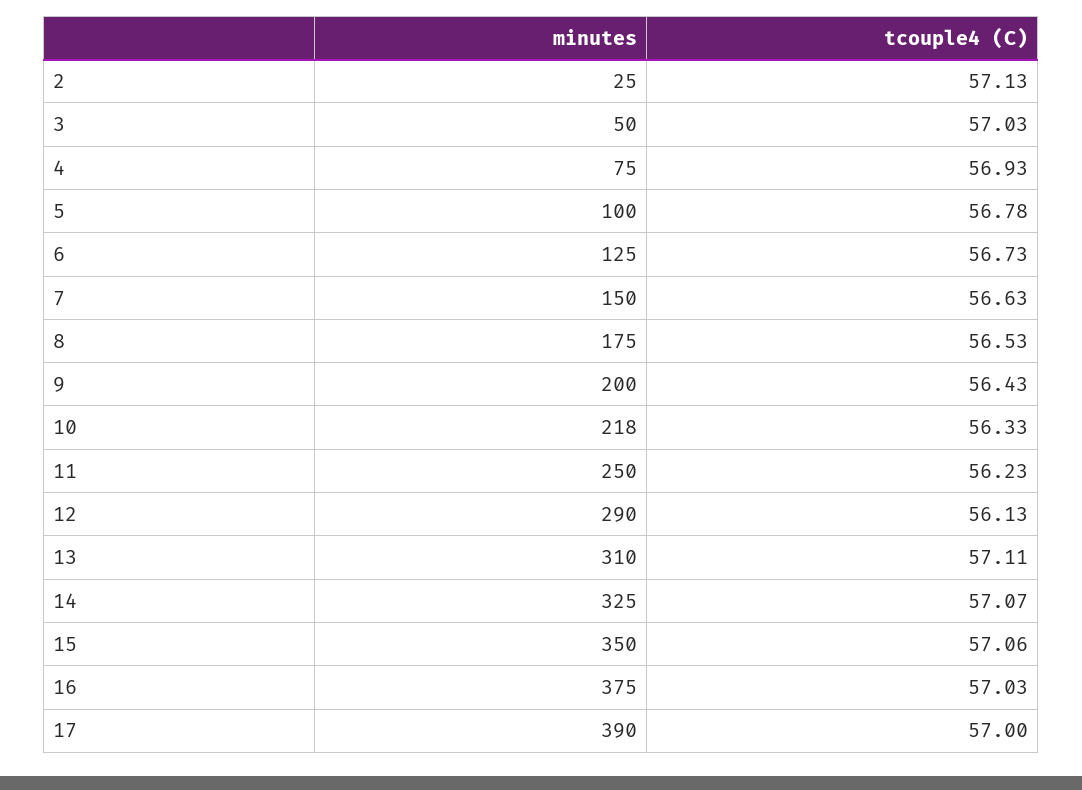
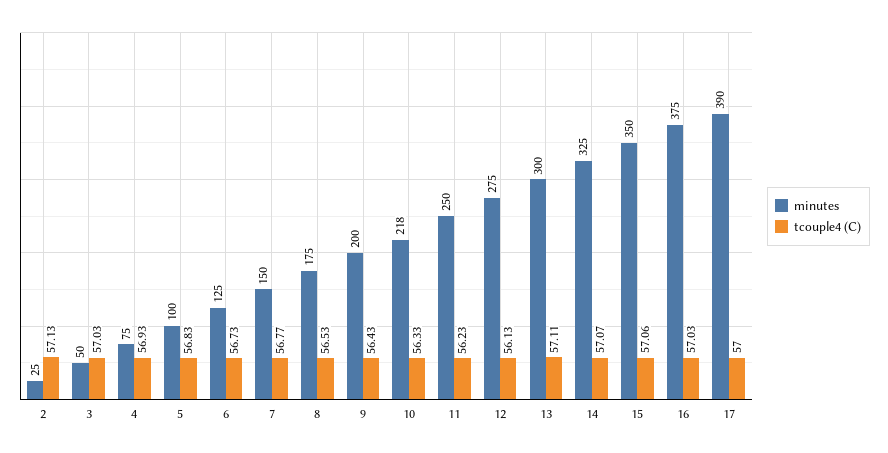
  {
    "minutes": {
      "2": 25,
      "3": 50,
      "4": 75,
      "5": 100,
      "6": 125,
      "7": 150,
      "8": 175,
      "9": 200,
      "10": 218,
      "11": 250,
-     "12": 290,
+     "12": 275,
-     "13": 310,
+     "13": 300,
      "14": 325,
      "15": 350,
      "16": 375,
      "17": 390
    },
    "tcouple4 (C)": {
      "2": 57.13,
      "3": 57.03,
      "4": 56.93,
-     "5": 56.78,
+     "5": 56.83,
      "6": 56.73,
-     "7": 56.63,
+     "7": 56.77,
      "8": 56.53,
      "9": 56.43,
      "10": 56.33,
      "11": 56.23,
      "12": 56.13,
      "13": 57.11,
      "14": 57.07,
      "15": 57.06,
      "16": 57.03,
      "17": 57
    }
  }

